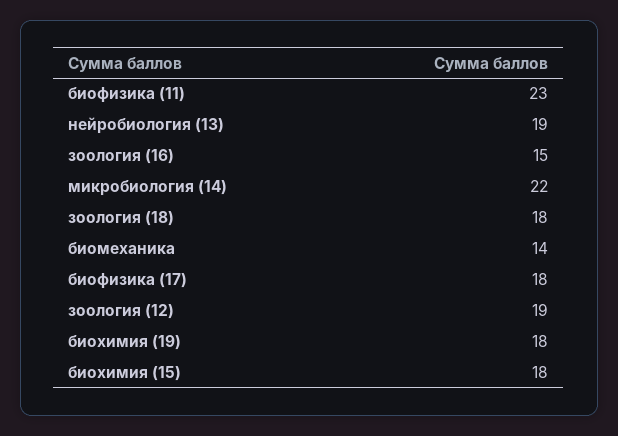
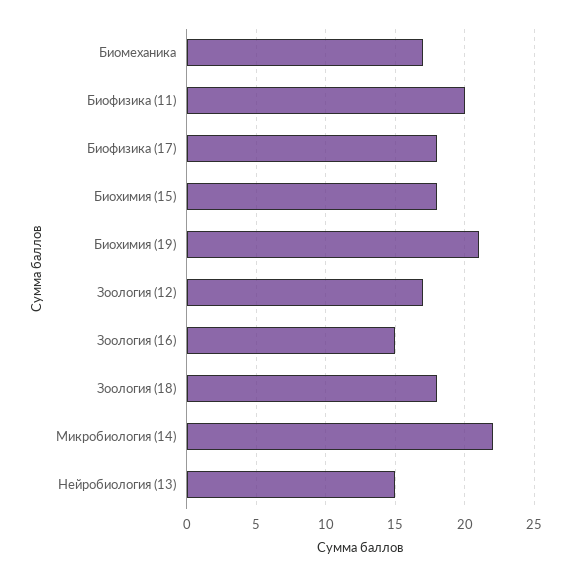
  {
-   "биофизика (11)": 23,
+   "биофизика (11)": 20,
-   "нейробиология (13)": 19,
+   "нейробиология (13)": 15,
    "зоология (16)": 15,
    "микробиология (14)": 22,
    "зоология (18)": 18,
-   "биомеханика": 14,
+   "биомеханика": 17,
    "биофизика (17)": 18,
-   "зоология (12)": 19,
+   "зоология (12)": 17,
-   "биохимия (19)": 18,
+   "биохимия (19)": 21,
    "биохимия (15)": 18
  }

